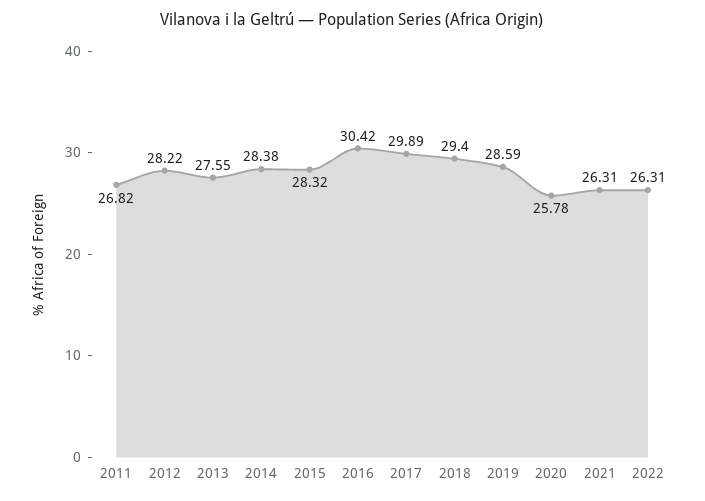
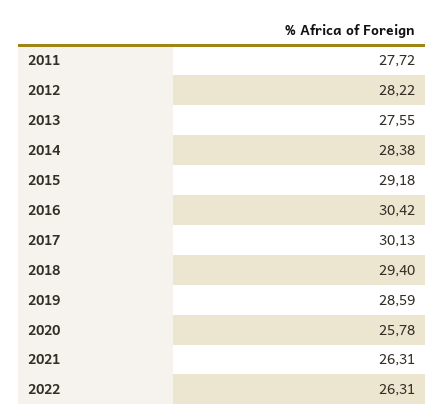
  {
-   "2011": 26.82,
+   "2011": 27.72,
    "2012": 28.22,
    "2013": 27.55,
    "2014": 28.38,
-   "2015": 28.32,
+   "2015": 29.18,
    "2016": 30.42,
-   "2017": 29.89,
+   "2017": 30.13,
    "2018": 29.4,
    "2019": 28.59,
    "2020": 25.78,
    "2021": 26.31,
    "2022": 26.31
  }

